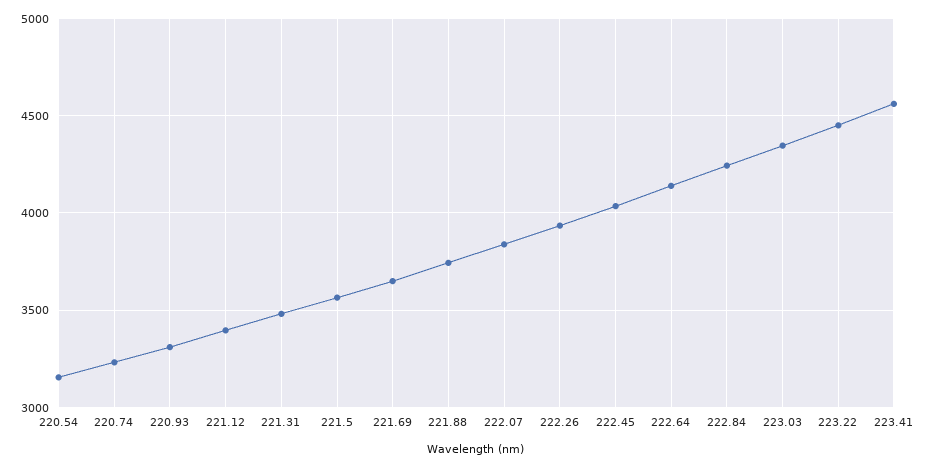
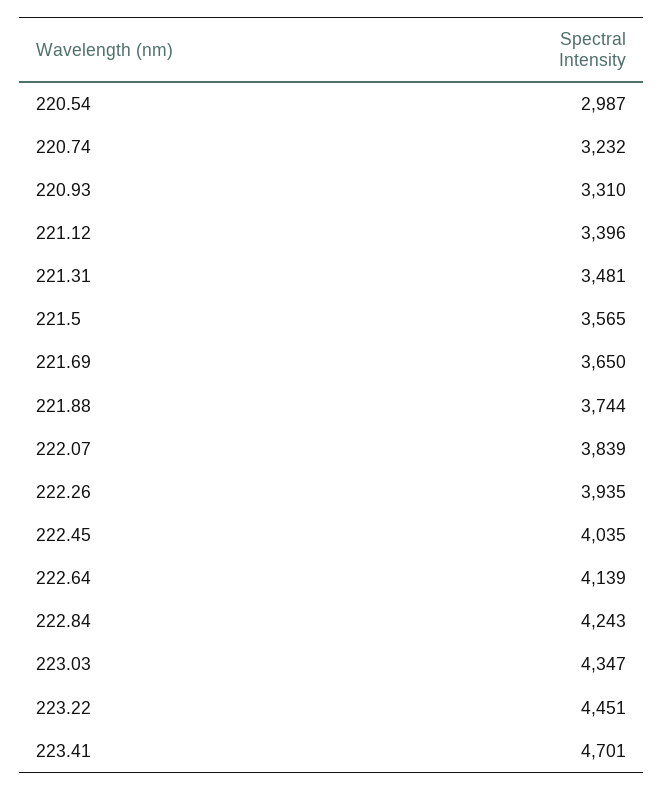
  {
-   "220.54": 3150,
+   "220.54": 2987,
    "220.74": 3232,
    "220.93": 3310,
    "221.12": 3396,
    "221.31": 3481,
    "221.5": 3565,
    "221.69": 3650,
    "221.88": 3744,
    "222.07": 3839,
    "222.26": 3935,
    "222.45": 4035,
    "222.64": 4139,
    "222.84": 4243,
    "223.03": 4347,
    "223.22": 4451,
-   "223.41": 4550
+   "223.41": 4701
  }

